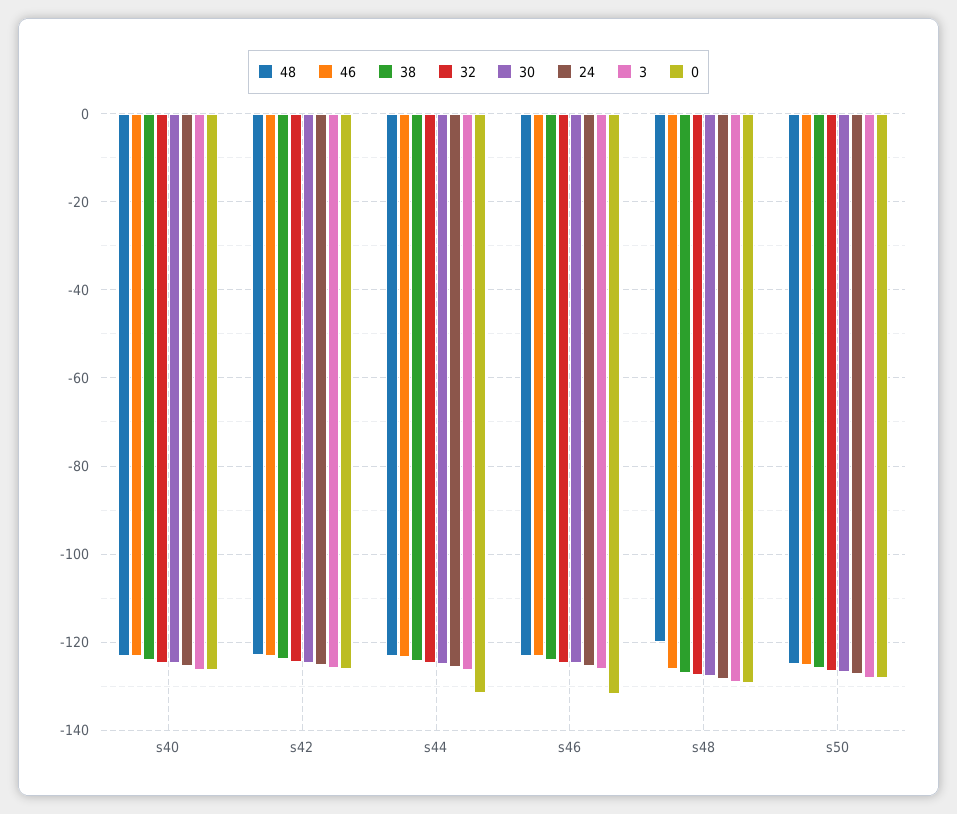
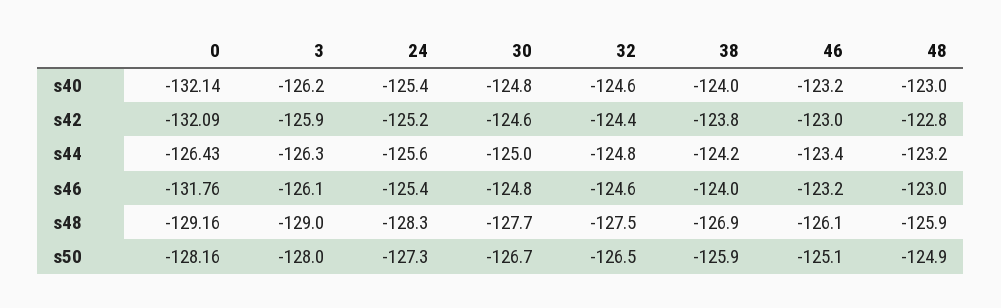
  {
    "48": {
      "s40": -123,
      "s42": -122.8,
      "s44": -123.2,
      "s46": -123,
-     "s48": -120,
+     "s48": -125.9,
      "s50": -124.9
    },
    "46": {
      "s40": -123.2,
      "s42": -123,
      "s44": -123.4,
      "s46": -123.2,
      "s48": -126.1,
      "s50": -125.1
    },
    "38": {
      "s40": -124,
      "s42": -123.8,
      "s44": -124.2,
      "s46": -124,
      "s48": -126.9,
      "s50": -125.9
    },
    "32": {
      "s40": -124.6,
      "s42": -124.4,
      "s44": -124.8,
      "s46": -124.6,
      "s48": -127.5,
      "s50": -126.5
    },
    "30": {
      "s40": -124.8,
      "s42": -124.6,
      "s44": -125,
      "s46": -124.8,
      "s48": -127.7,
      "s50": -126.7
    },
    "24": {
      "s40": -125.4,
      "s42": -125.2,
      "s44": -125.6,
      "s46": -125.4,
      "s48": -128.3,
      "s50": -127.3
    },
    "3": {
      "s40": -126.2,
      "s42": -125.9,
      "s44": -126.3,
      "s46": -126.1,
      "s48": -129,
      "s50": -128
    },
    "0": {
-     "s40": -126,
+     "s40": -132.14,
-     "s42": -126,
+     "s42": -132.09,
-     "s44": -132,
+     "s44": -126.43,
      "s46": -131.76,
      "s48": -129.16,
      "s50": -128.16
    }
  }

